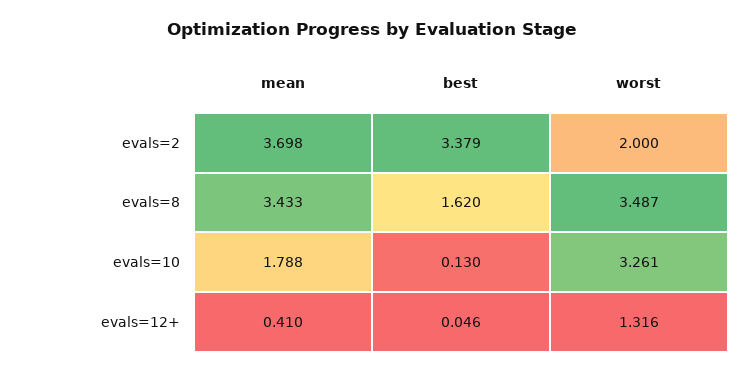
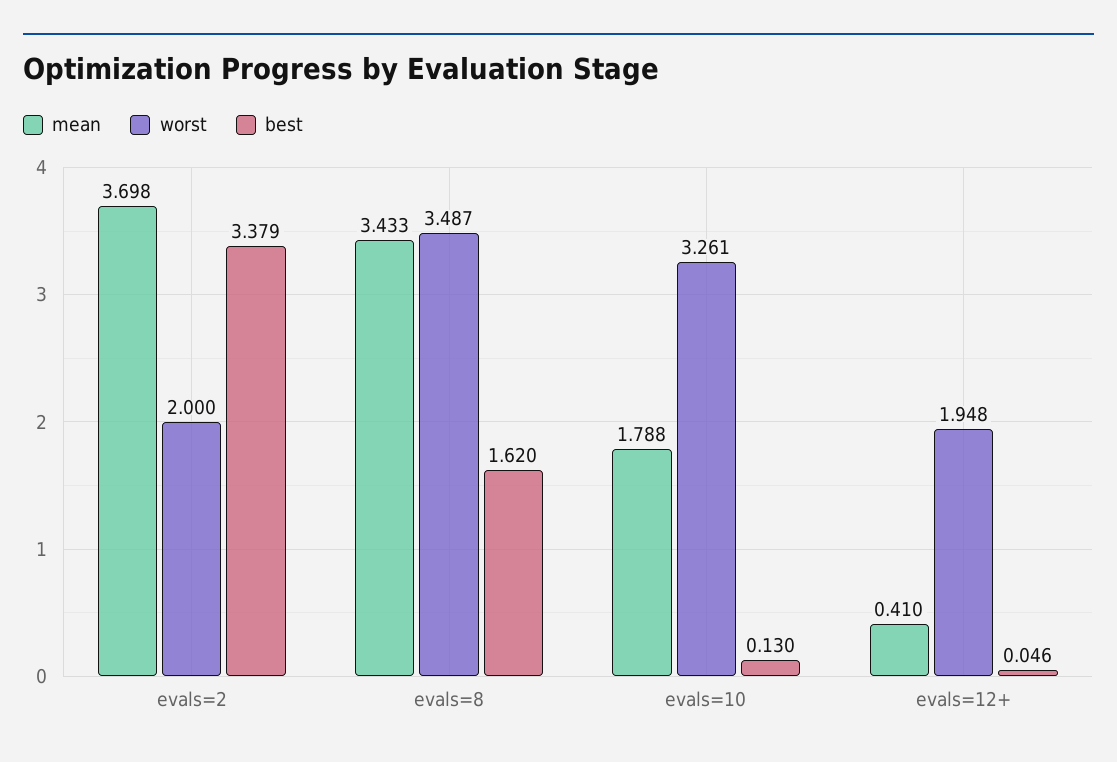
  {
    "mean": {
      "evals=2": 3.698,
      "evals=8": 3.433,
      "evals=10": 1.788,
      "evals=12+": 0.41
    },
    "best": {
      "evals=2": 3.379,
      "evals=8": 1.62,
      "evals=10": 0.13,
      "evals=12+": 0.046
    },
    "worst": {
      "evals=2": 2,
      "evals=8": 3.487,
      "evals=10": 3.261,
-     "evals=12+": 1.316
+     "evals=12+": 1.948
    }
  }

